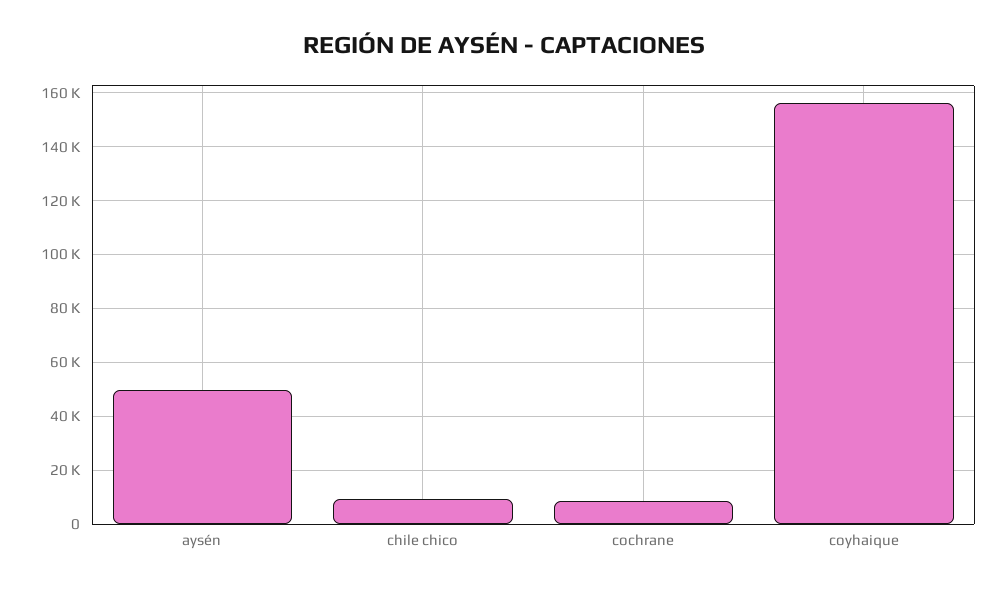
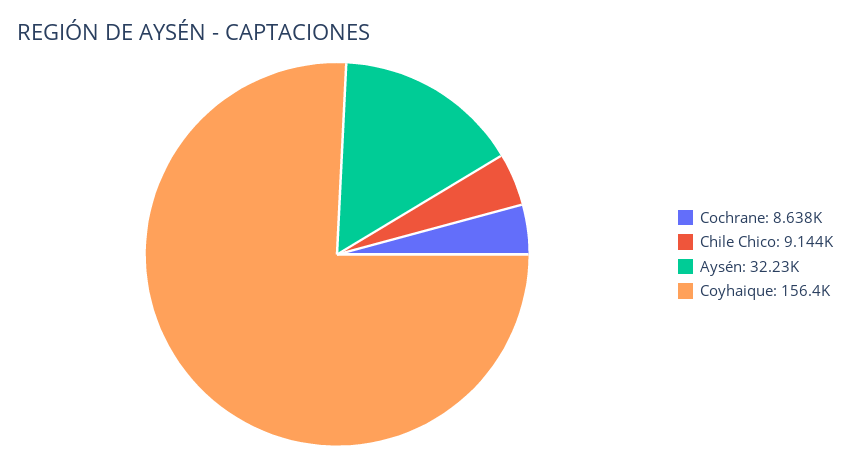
  {
-   "aysén": 50000,
+   "aysén": 32230,
    "chile chico": 9144,
    "cochrane": 8638,
    "coyhaique": 156400
  }

